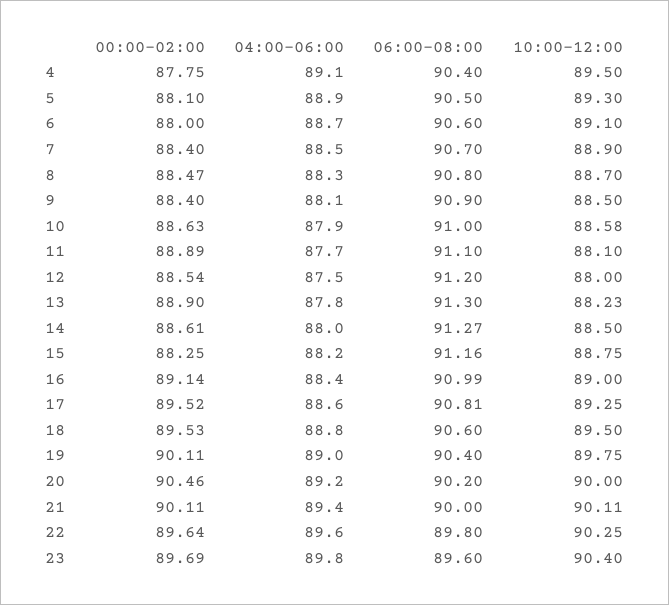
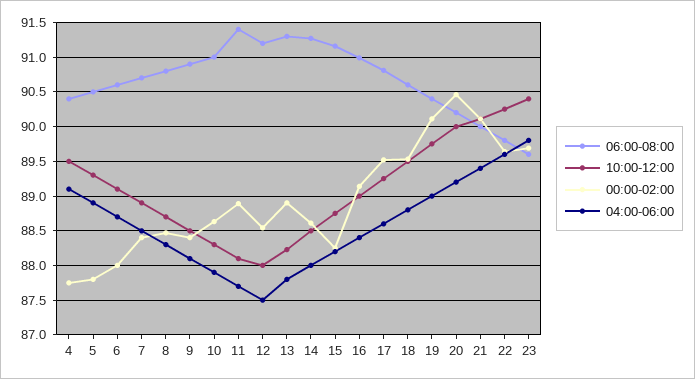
  {
    "00:00-02:00": {
      "4": 87.75,
-     "5": 88.1,
+     "5": 87.8,
      "6": 88,
      "7": 88.4,
      "8": 88.47,
      "9": 88.4,
      "10": 88.63,
      "11": 88.89,
      "12": 88.54,
      "13": 88.9,
      "14": 88.61,
      "15": 88.25,
      "16": 89.14,
      "17": 89.52,
      "18": 89.53,
      "19": 90.11,
      "20": 90.46,
      "21": 90.11,
      "22": 89.64,
      "23": 89.69
    },
    "04:00-06:00": {
      "4": 89.1,
      "5": 88.9,
      "6": 88.7,
      "7": 88.5,
      "8": 88.3,
      "9": 88.1,
      "10": 87.9,
      "11": 87.7,
      "12": 87.5,
      "13": 87.8,
      "14": 88,
      "15": 88.2,
      "16": 88.4,
      "17": 88.6,
      "18": 88.8,
      "19": 89,
      "20": 89.2,
      "21": 89.4,
      "22": 89.6,
      "23": 89.8
    },
    "06:00-08:00": {
      "4": 90.4,
      "5": 90.5,
      "6": 90.6,
      "7": 90.7,
      "8": 90.8,
      "9": 90.9,
      "10": 91,
-     "11": 91.1,
+     "11": 91.4,
      "12": 91.2,
      "13": 91.3,
      "14": 91.27,
      "15": 91.16,
      "16": 90.99,
      "17": 90.81,
      "18": 90.6,
      "19": 90.4,
      "20": 90.2,
      "21": 90,
      "22": 89.8,
      "23": 89.6
    },
    "10:00-12:00": {
      "4": 89.5,
      "5": 89.3,
      "6": 89.1,
      "7": 88.9,
      "8": 88.7,
      "9": 88.5,
-     "10": 88.58,
+     "10": 88.3,
      "11": 88.1,
      "12": 88,
      "13": 88.23,
      "14": 88.5,
      "15": 88.75,
      "16": 89,
      "17": 89.25,
      "18": 89.5,
      "19": 89.75,
      "20": 90,
      "21": 90.11,
      "22": 90.25,
      "23": 90.4
    }
  }

